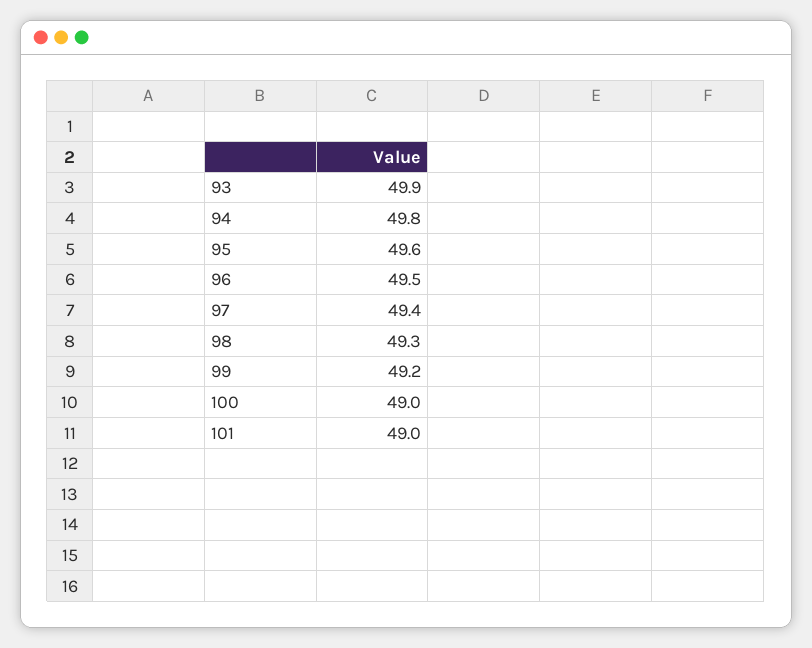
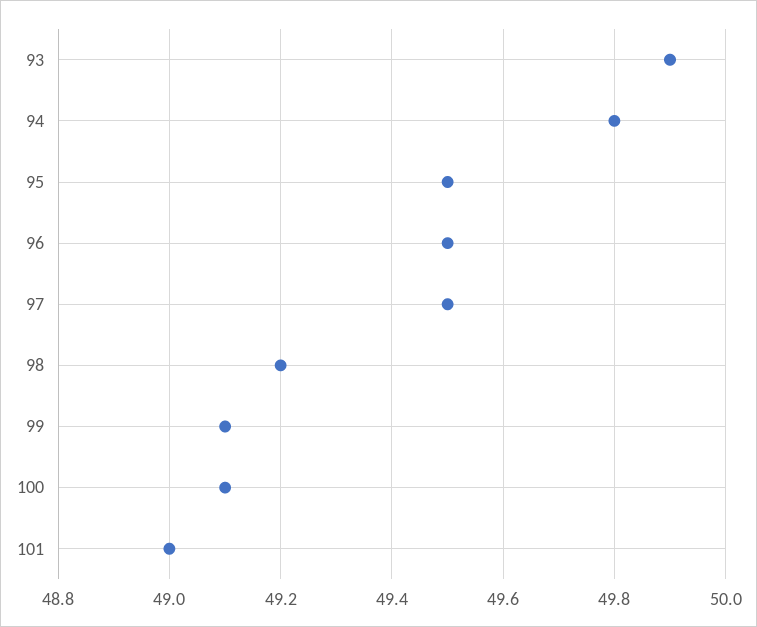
  {
    "93": 49.9,
    "94": 49.8,
-   "95": 49.6,
+   "95": 49.5,
    "96": 49.5,
-   "97": 49.4,
+   "97": 49.5,
-   "98": 49.3,
+   "98": 49.2,
-   "99": 49.2,
+   "99": 49.1,
-   "100": 49,
+   "100": 49.1,
    "101": 49
  }

